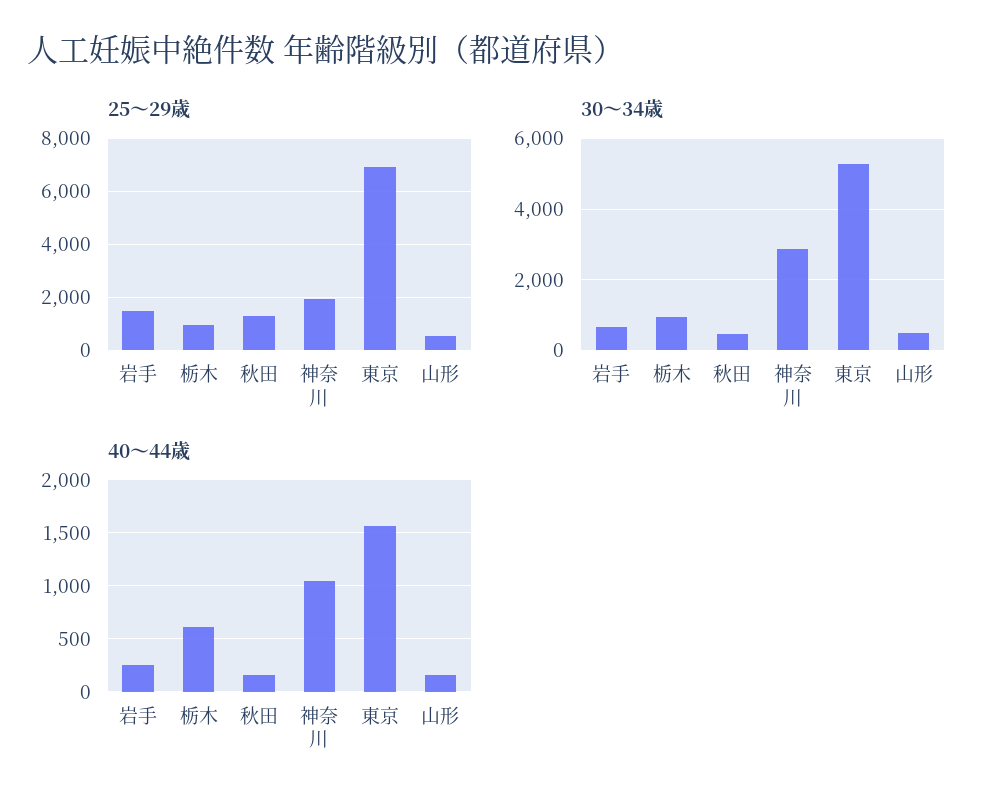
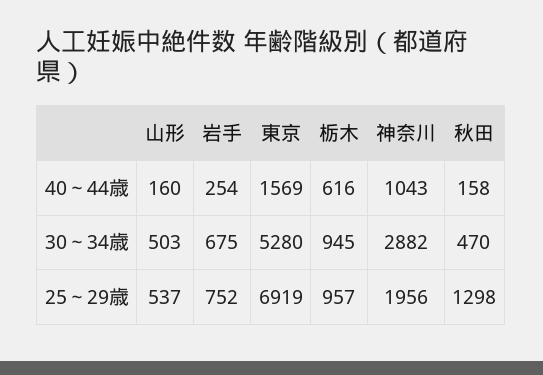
  {
    "25～29歳": {
-     "岩手": 1500,
+     "岩手": 752,
      "栃木": 957,
      "秋田": 1298,
      "神奈川": 1956,
      "東京": 6919,
      "山形": 537
    },
    "30～34歳": {
      "岩手": 675,
      "栃木": 945,
      "秋田": 470,
      "神奈川": 2882,
      "東京": 5280,
      "山形": 503
    },
    "40～44歳": {
      "岩手": 254,
      "栃木": 616,
      "秋田": 158,
      "神奈川": 1043,
      "東京": 1569,
      "山形": 160
    }
  }

